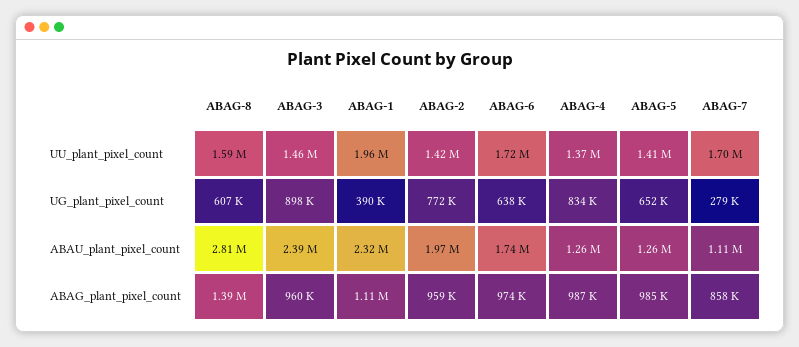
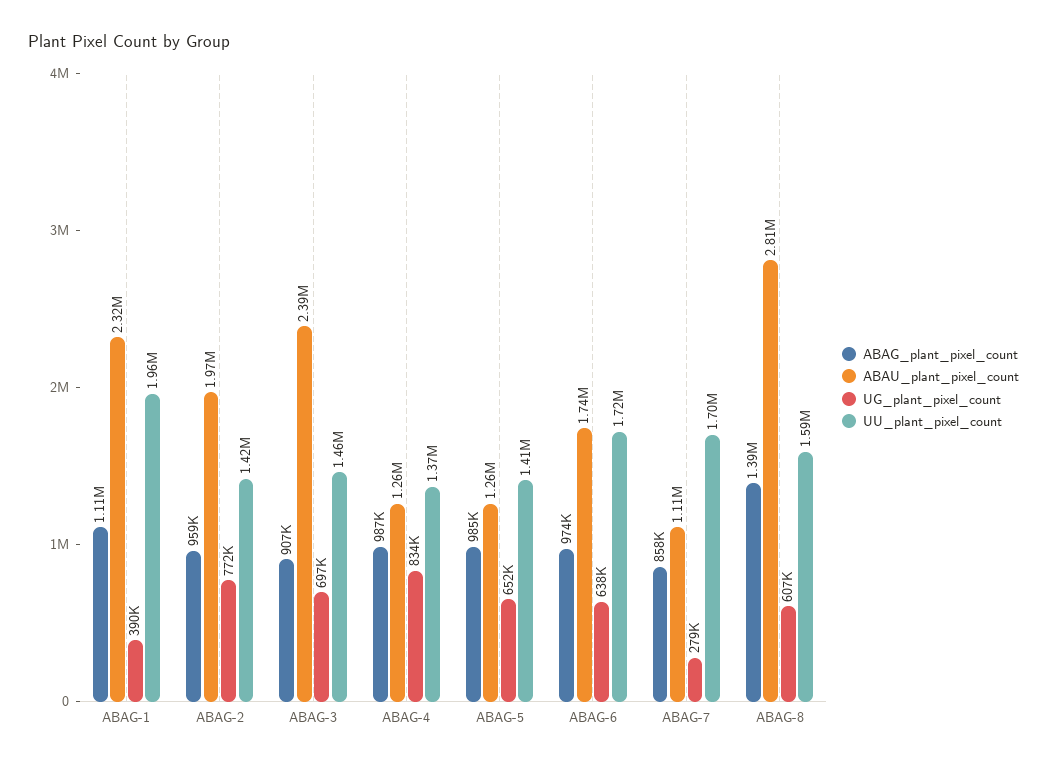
  {
    "UU_plant_pixel_count": {
      "ABAG-8": 1590000,
      "ABAG-3": 1460000,
      "ABAG-1": 1960000,
      "ABAG-2": 1420000,
      "ABAG-6": 1720000,
      "ABAG-4": 1370000,
      "ABAG-5": 1410000,
      "ABAG-7": 1700000
    },
    "UG_plant_pixel_count": {
      "ABAG-8": 607000,
-     "ABAG-3": 898000,
+     "ABAG-3": 697000,
      "ABAG-1": 390000,
      "ABAG-2": 772000,
      "ABAG-6": 638000,
      "ABAG-4": 834000,
      "ABAG-5": 652000,
      "ABAG-7": 279000
    },
    "ABAU_plant_pixel_count": {
      "ABAG-8": 2810000,
      "ABAG-3": 2390000,
      "ABAG-1": 2320000,
      "ABAG-2": 1970000,
      "ABAG-6": 1740000,
      "ABAG-4": 1260000,
      "ABAG-5": 1260000,
      "ABAG-7": 1110000
    },
    "ABAG_plant_pixel_count": {
      "ABAG-8": 1390000,
-     "ABAG-3": 960000,
+     "ABAG-3": 907000,
      "ABAG-1": 1110000,
      "ABAG-2": 959000,
      "ABAG-6": 974000,
      "ABAG-4": 987000,
      "ABAG-5": 985000,
      "ABAG-7": 858000
    }
  }

